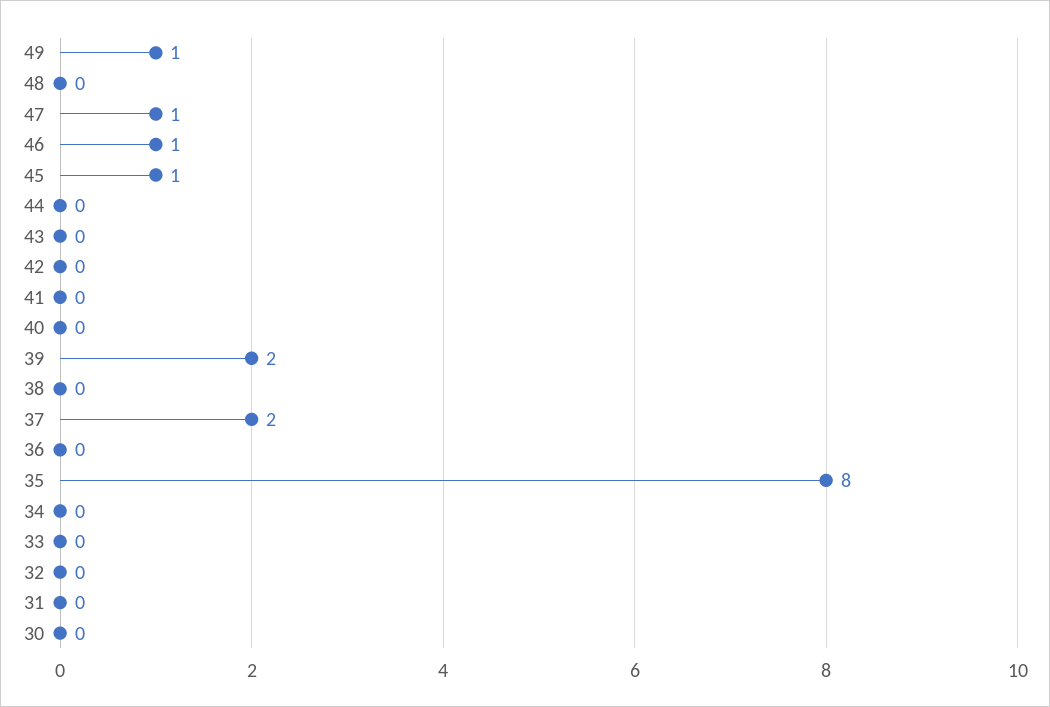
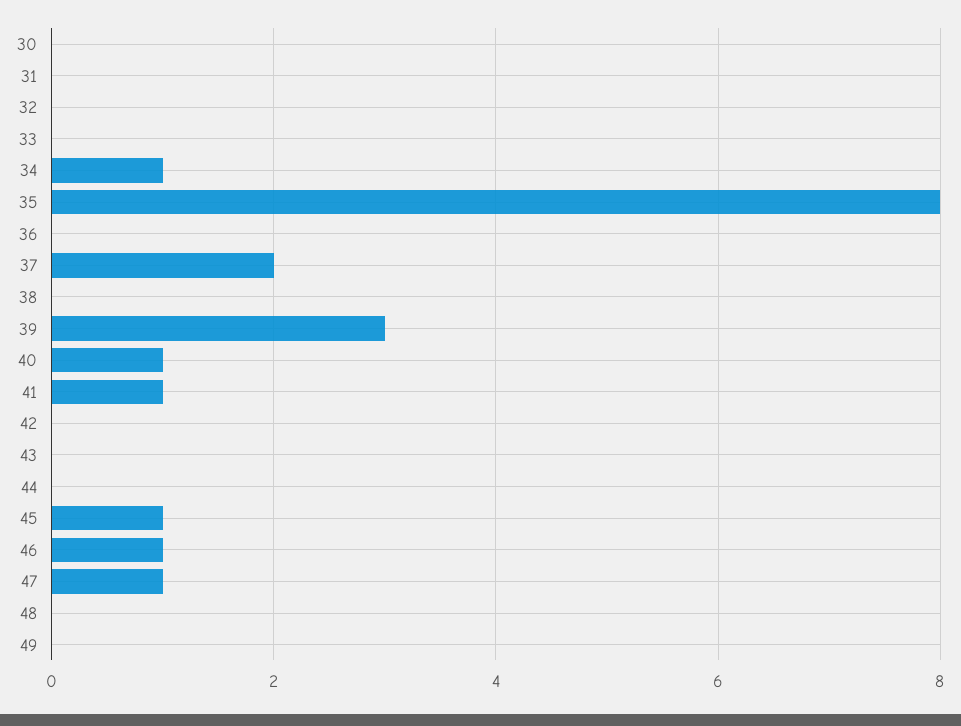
  {
-   "49": 1,
+   "49": 0,
    "48": 0,
    "47": 1,
    "46": 1,
    "45": 1,
    "44": 0,
    "43": 0,
    "42": 0,
-   "41": 0,
+   "41": 1,
-   "40": 0,
+   "40": 1,
-   "39": 2,
+   "39": 3,
    "38": 0,
    "37": 2,
    "36": 0,
    "35": 8,
-   "34": 0,
+   "34": 1,
    "33": 0,
    "32": 0,
    "31": 0,
    "30": 0
  }

